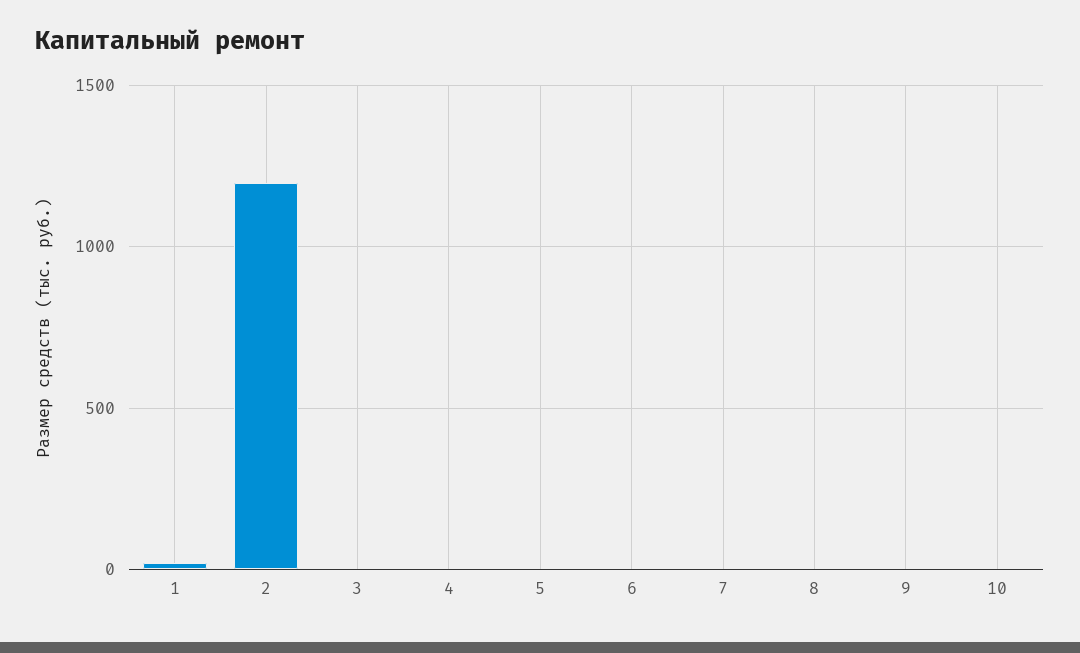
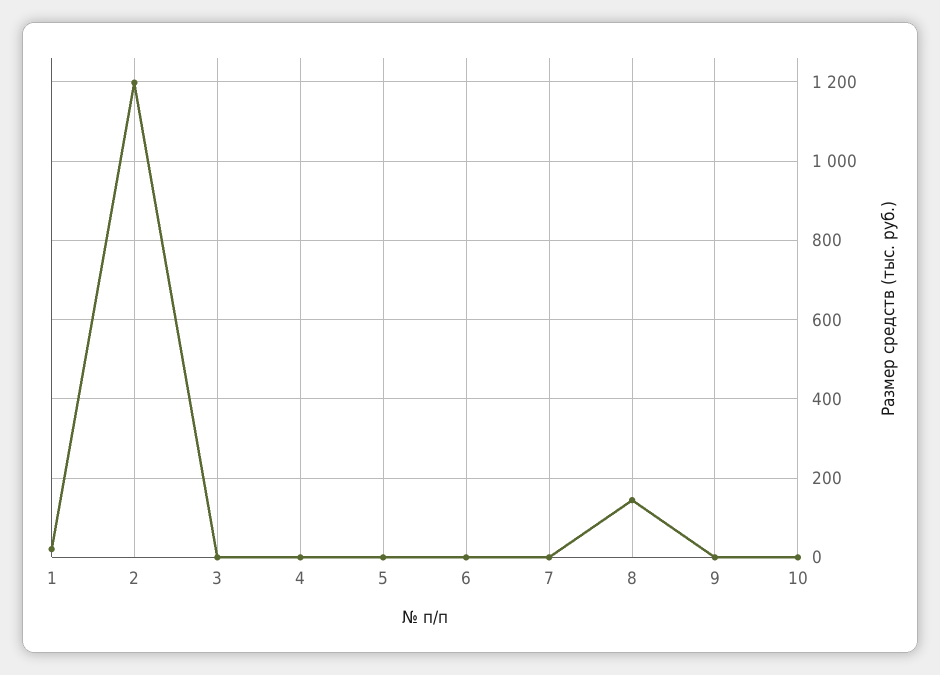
  {
    "1": 20,
    "2": 1200,
    "3": 0,
    "4": 0,
    "5": 0,
    "6": 0,
    "7": 0,
-   "8": 0,
+   "8": 140,
    "9": 0,
    "10": 0
  }

